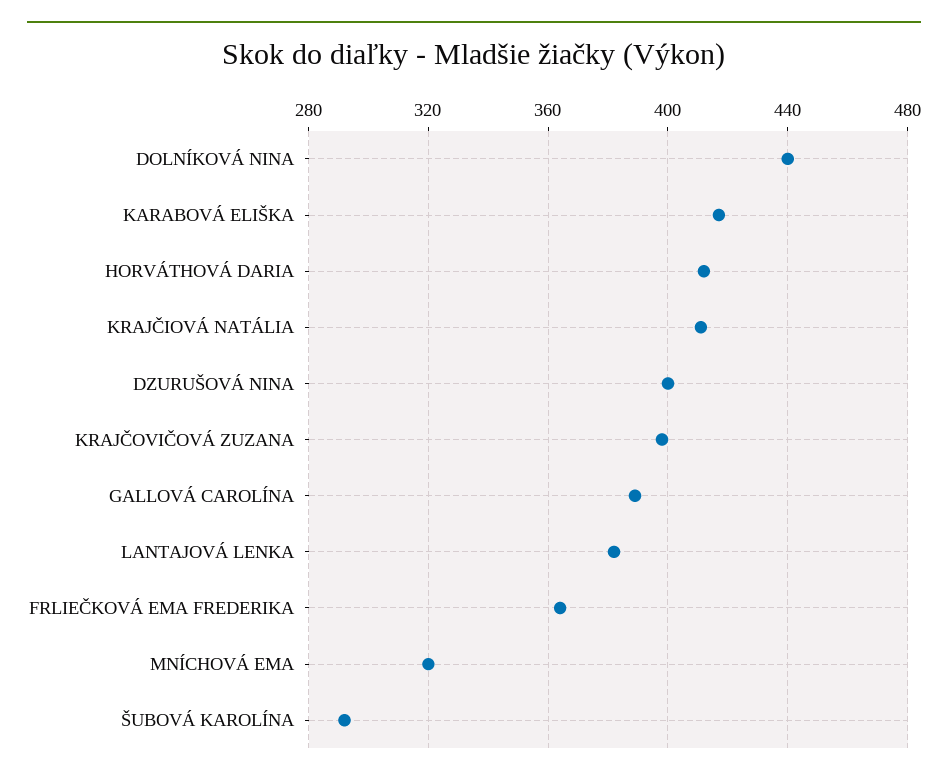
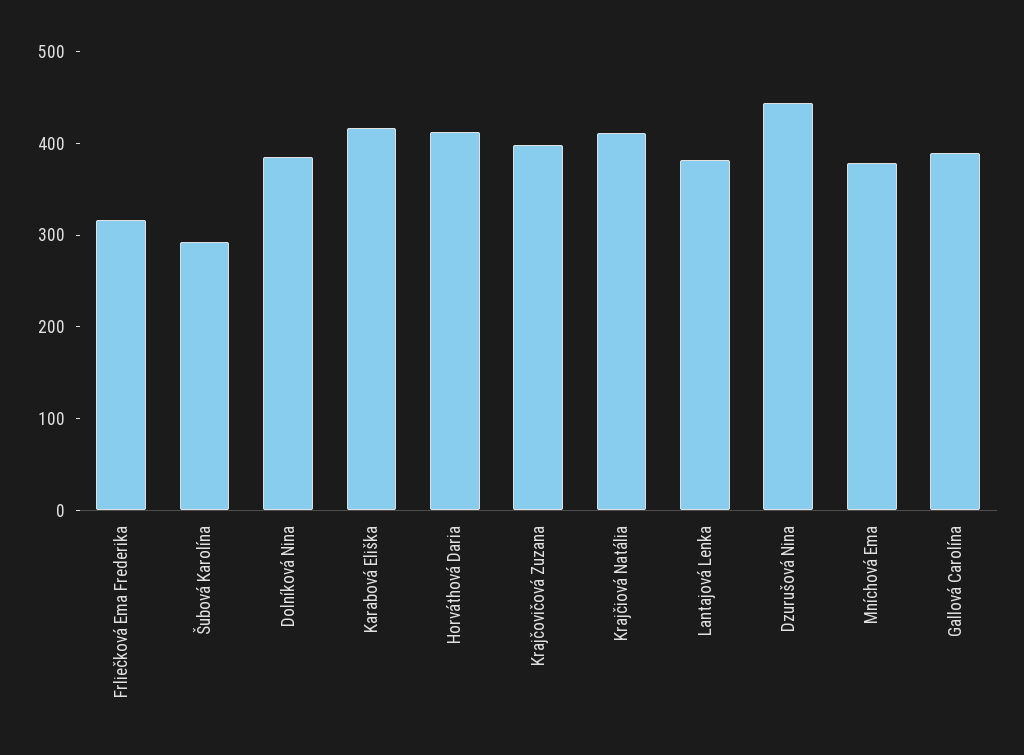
  {
-   "DOLNÍKOVÁ NINA": 440,
+   "DOLNÍKOVÁ NINA": 380,
    "KARABOVÁ ELIŠKA": 415,
    "HORVÁTHOVÁ DARIA": 410,
    "KRAJČIOVÁ NATÁLIA": 410,
-   "DZURUŠOVÁ NINA": 400,
+   "DZURUŠOVÁ NINA": 440,
    "KRAJČOVIČOVÁ ZUZANA": 400,
    "GALLOVÁ CAROLÍNA": 390,
    "LANTAJOVÁ LENKA": 380,
-   "FRLIEČKOVÁ EMA FREDERIKA": 365,
+   "FRLIEČKOVÁ EMA FREDERIKA": 320,
-   "MNÍCHOVÁ EMA": 320,
+   "MNÍCHOVÁ EMA": 380,
    "ŠUBOVÁ KAROLÍNA": 290
  }

